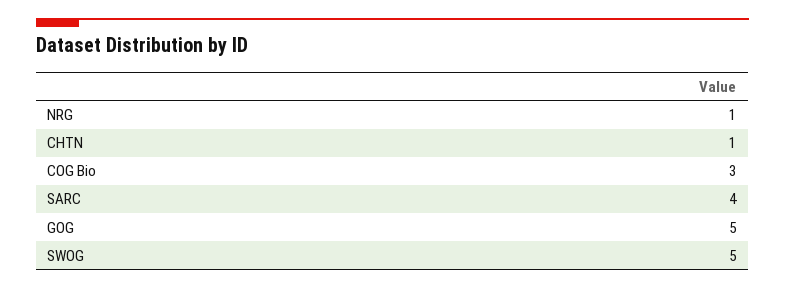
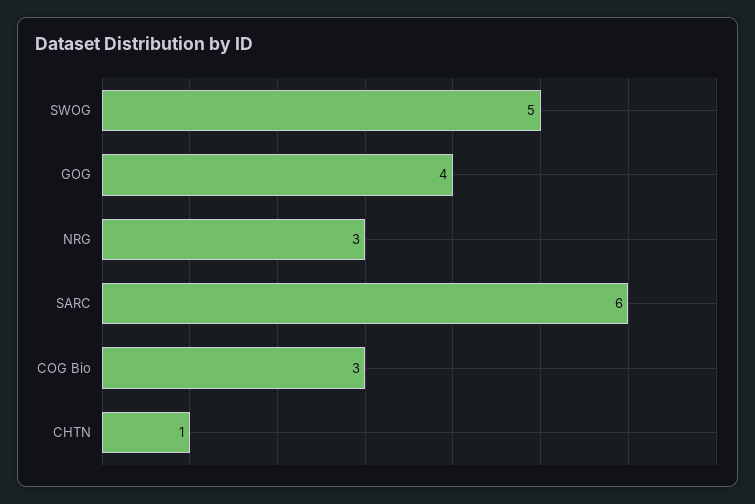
  {
-   "NRG": 1,
+   "NRG": 3,
    "CHTN": 1,
    "COG Bio": 3,
-   "SARC": 4,
+   "SARC": 6,
-   "GOG": 5,
+   "GOG": 4,
    "SWOG": 5
  }

